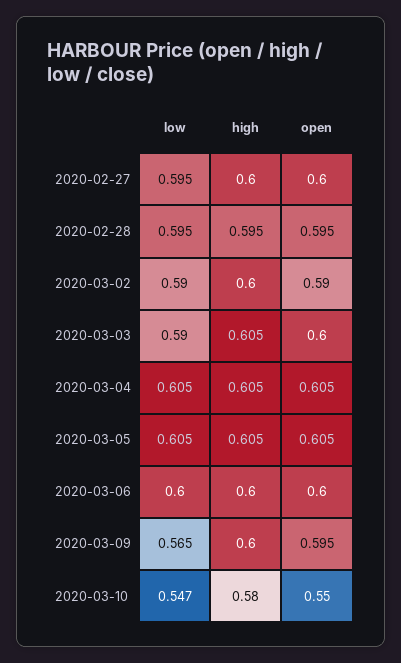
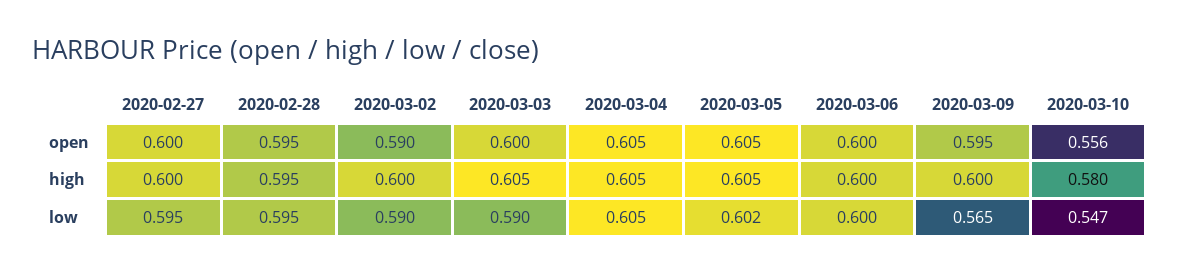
  {
    "low": {
      "2020-02-27": 0.595,
      "2020-02-28": 0.595,
      "2020-03-02": 0.59,
      "2020-03-03": 0.59,
      "2020-03-04": 0.605,
-     "2020-03-05": 0.605,
+     "2020-03-05": 0.602,
      "2020-03-06": 0.6,
      "2020-03-09": 0.565,
      "2020-03-10": 0.547
    },
    "high": {
      "2020-02-27": 0.6,
      "2020-02-28": 0.595,
      "2020-03-02": 0.6,
      "2020-03-03": 0.605,
      "2020-03-04": 0.605,
      "2020-03-05": 0.605,
      "2020-03-06": 0.6,
      "2020-03-09": 0.6,
      "2020-03-10": 0.58
    },
    "open": {
      "2020-02-27": 0.6,
      "2020-02-28": 0.595,
      "2020-03-02": 0.59,
      "2020-03-03": 0.6,
      "2020-03-04": 0.605,
      "2020-03-05": 0.605,
      "2020-03-06": 0.6,
      "2020-03-09": 0.595,
-     "2020-03-10": 0.55
+     "2020-03-10": 0.556
    }
  }

